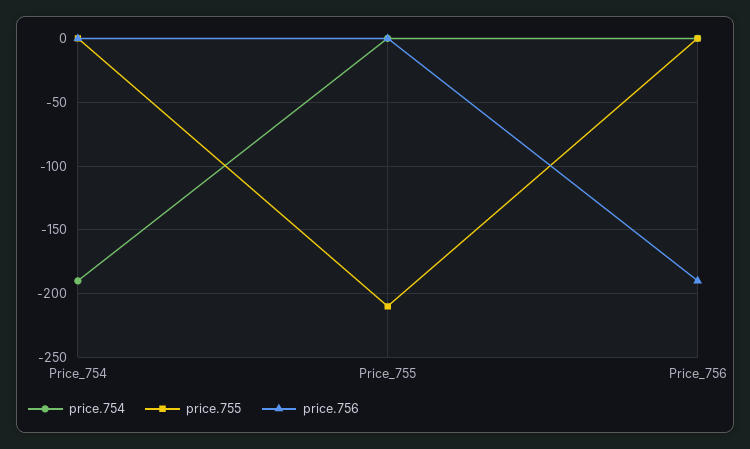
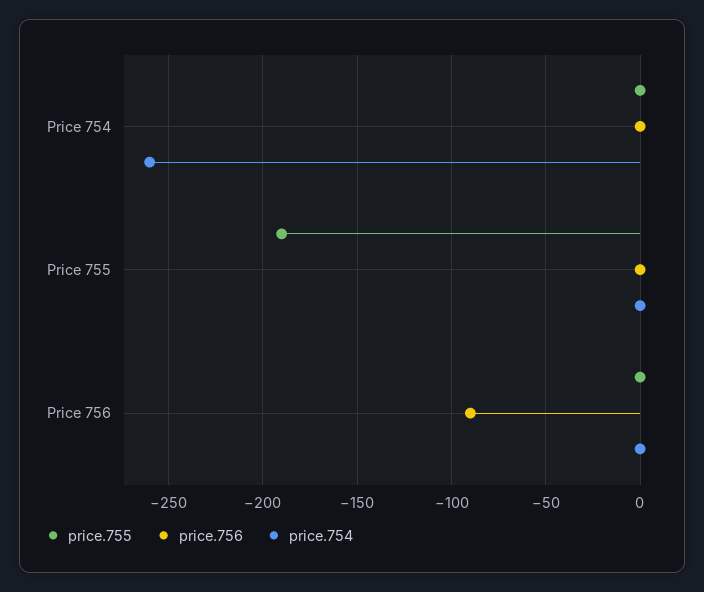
  {
    "price.754": {
-     "Price_754": -190,
+     "Price_754": -260,
      "Price_755": 0,
      "Price_756": 0
    },
    "price.755": {
      "Price_754": 0,
-     "Price_755": -210,
+     "Price_755": -190,
      "Price_756": 0
    },
    "price.756": {
      "Price_754": 0,
      "Price_755": 0,
-     "Price_756": -190
+     "Price_756": -90
    }
  }

